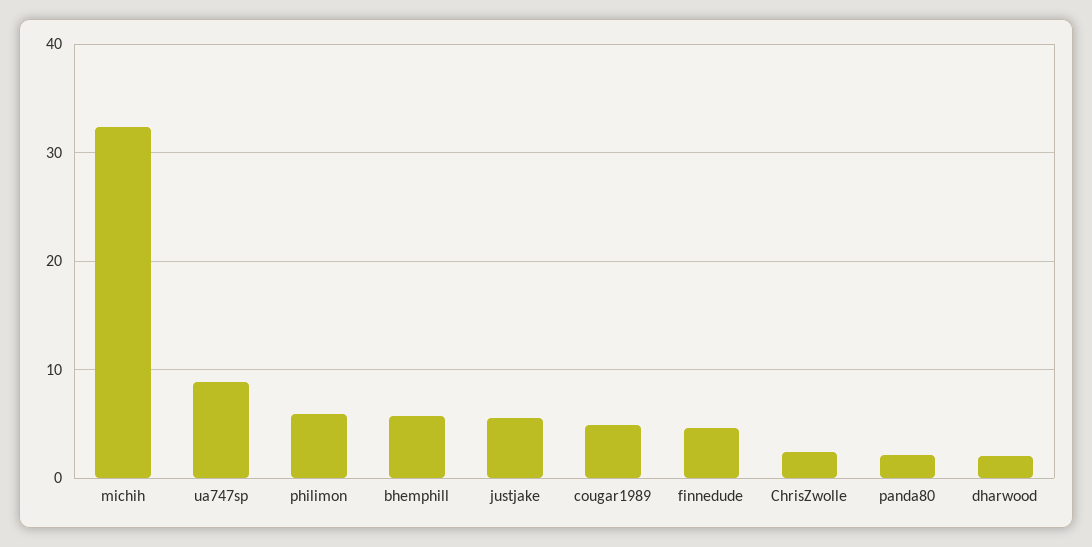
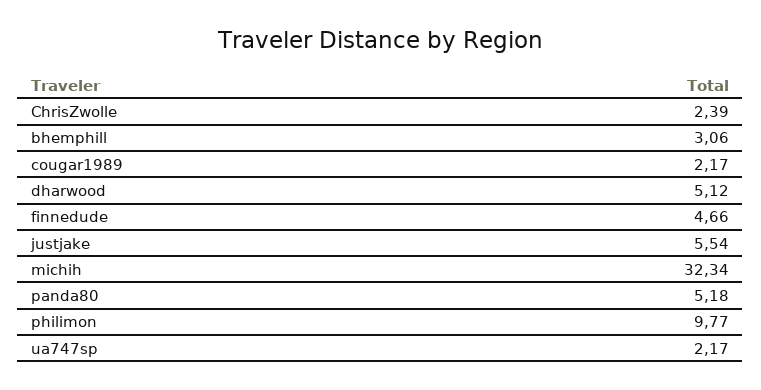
  {
    "michih": 32.34,
-   "ua747sp": 9,
+   "ua747sp": 2.17,
-   "philimon": 6,
+   "philimon": 9.77,
-   "bhemphill": 6,
+   "bhemphill": 3.06,
    "justjake": 5.54,
-   "cougar1989": 5,
+   "cougar1989": 2.17,
    "finnedude": 4.66,
    "ChrisZwolle": 2.39,
-   "panda80": 2,
+   "panda80": 5.18,
-   "dharwood": 2
+   "dharwood": 5.12
  }

